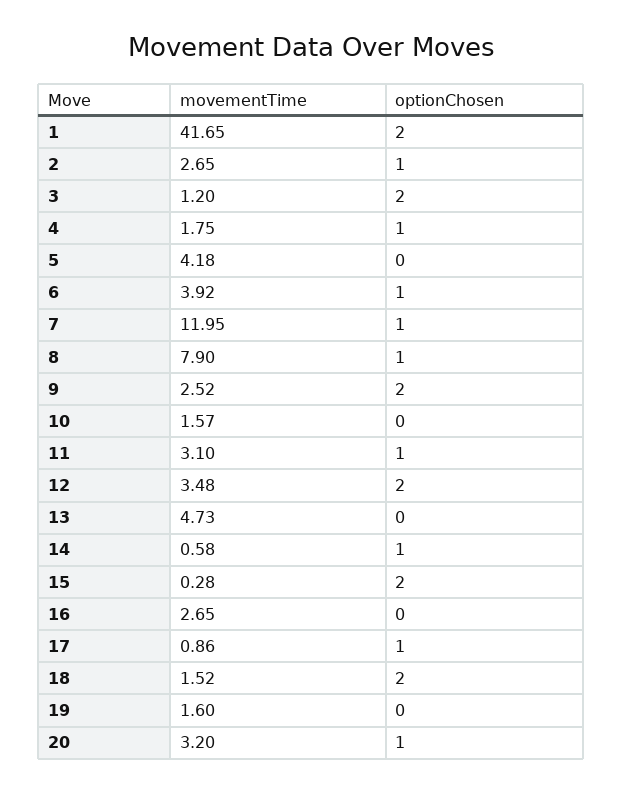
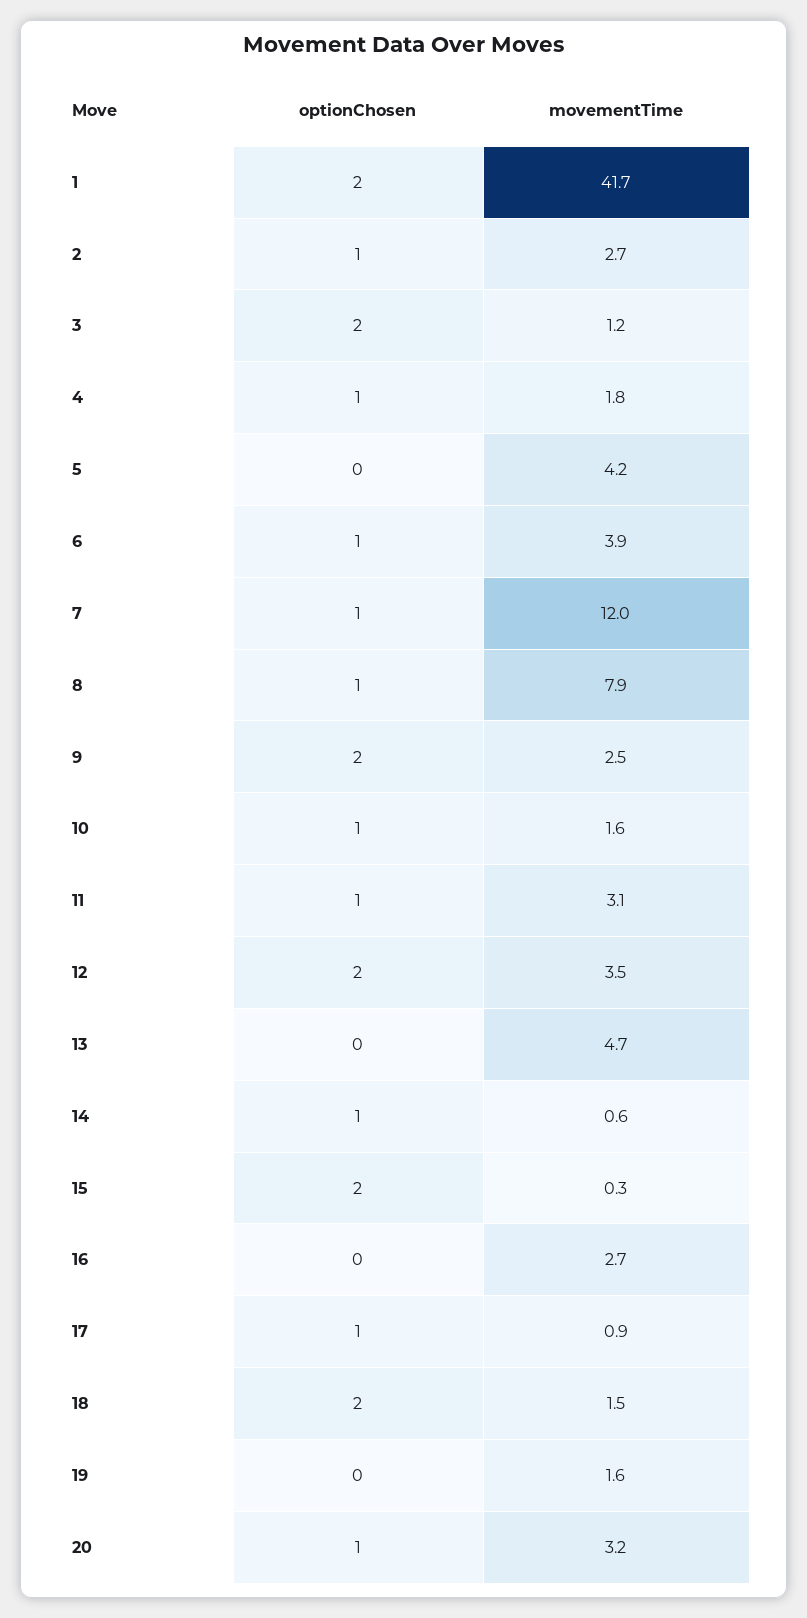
  {
    "movementTime": {
      "1": 41.65,
      "2": 2.65,
      "3": 1.2,
      "4": 1.75,
      "5": 4.18,
      "6": 3.92,
      "7": 11.95,
      "8": 7.9,
      "9": 2.52,
      "10": 1.57,
      "11": 3.1,
      "12": 3.48,
      "13": 4.73,
      "14": 0.58,
      "15": 0.28,
      "16": 2.65,
      "17": 0.86,
      "18": 1.52,
      "19": 1.6,
      "20": 3.2
    },
    "optionChosen": {
      "1": 2,
      "2": 1,
      "3": 2,
      "4": 1,
      "5": 0,
      "6": 1,
      "7": 1,
      "8": 1,
      "9": 2,
-     "10": 0,
+     "10": 1,
      "11": 1,
      "12": 2,
      "13": 0,
      "14": 1,
      "15": 2,
      "16": 0,
      "17": 1,
      "18": 2,
      "19": 0,
      "20": 1
    }
  }

